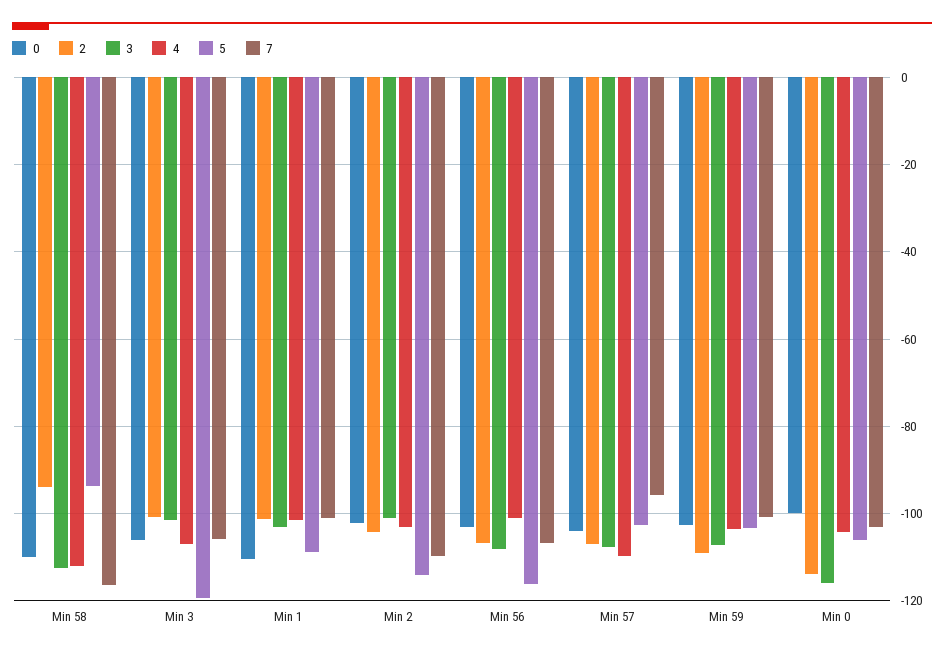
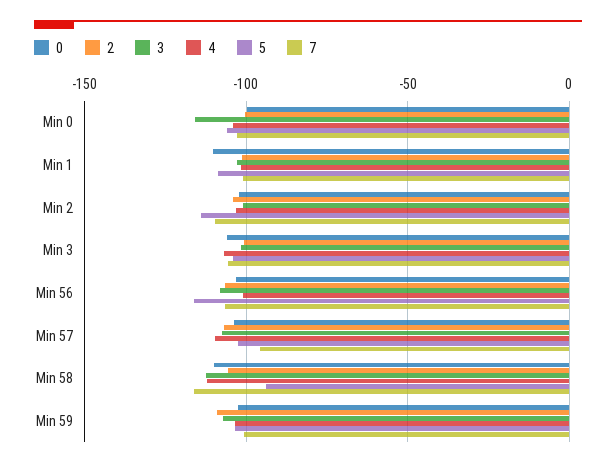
  {
    "0": {
      "Min 58": -110,
      "Min 3": -106,
      "Min 1": -110,
      "Min 2": -102,
      "Min 56": -104,
      "Min 57": -104,
      "Min 59": -102,
      "Min 0": -100
    },
    "2": {
-     "Min 58": -94,
+     "Min 58": -105,
      "Min 3": -100,
      "Min 1": -102,
      "Min 2": -104,
      "Min 56": -106,
      "Min 57": -106,
      "Min 59": -108,
-     "Min 0": -114
+     "Min 0": -100
    },
    "3": {
      "Min 58": -112,
      "Min 3": -102,
      "Min 1": -104,
      "Min 2": -102,
      "Min 56": -108,
      "Min 57": -108,
      "Min 59": -108,
      "Min 0": -116
    },
    "4": {
      "Min 58": -112,
      "Min 3": -106,
      "Min 1": -102,
      "Min 2": -104,
      "Min 56": -102,
      "Min 57": -110,
      "Min 59": -104,
      "Min 0": -104
    },
    "5": {
      "Min 58": -94,
-     "Min 3": -120,
+     "Min 3": -105,
      "Min 1": -108,
      "Min 2": -114,
      "Min 56": -116,
      "Min 57": -102,
      "Min 59": -104,
      "Min 0": -106
    },
    "7": {
      "Min 58": -116,
      "Min 3": -106,
      "Min 1": -102,
      "Min 2": -110,
      "Min 56": -106,
      "Min 57": -96,
      "Min 59": -100,
      "Min 0": -104
    }
  }

